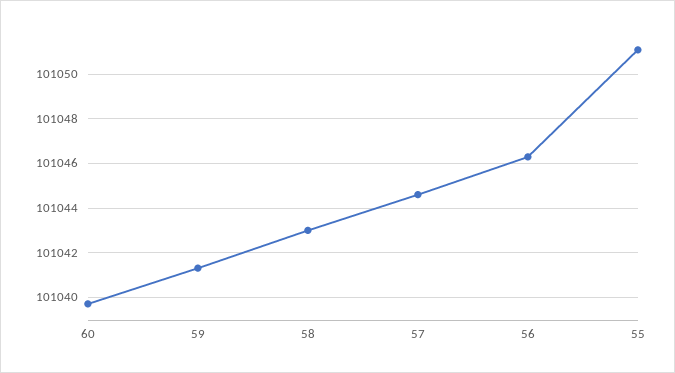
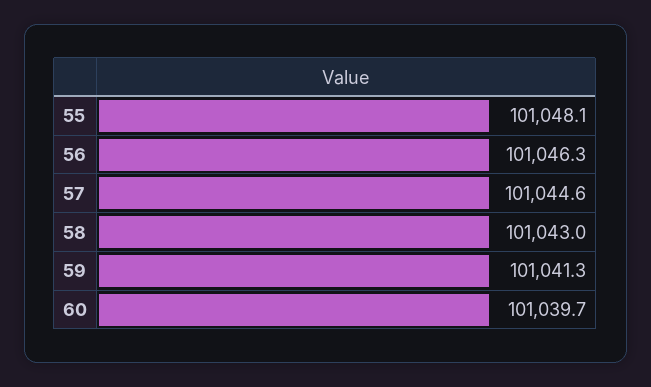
  {
    "60": 101039.7,
    "59": 101041.3,
    "58": 101043,
    "57": 101044.6,
    "56": 101046.3,
-   "55": 101051
+   "55": 101048.1
  }

